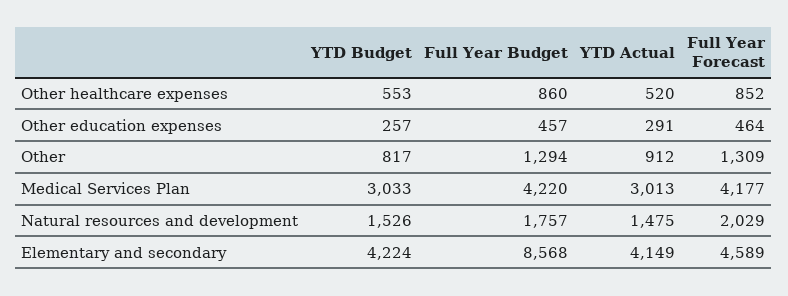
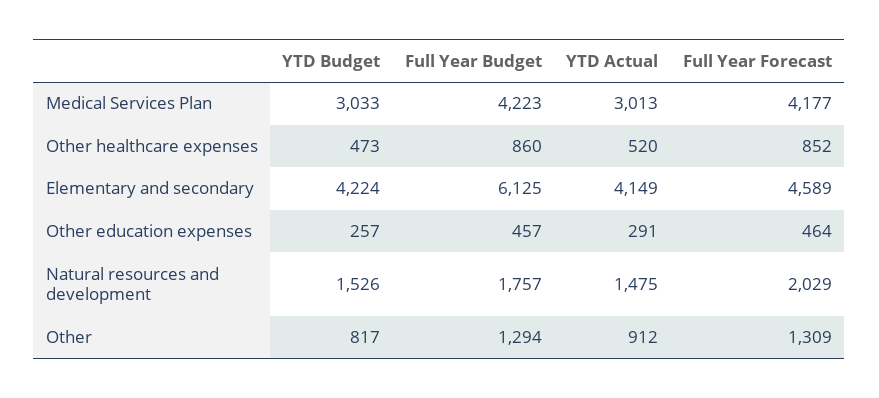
  {
    "YTD Budget": {
-     "Other healthcare expenses": 553,
+     "Other healthcare expenses": 473,
      "Other education expenses": 257,
      "Other": 817,
      "Medical Services Plan": 3033,
      "Natural resources and development": 1526,
      "Elementary and secondary": 4224
    },
    "Full Year Budget": {
      "Other healthcare expenses": 860,
      "Other education expenses": 457,
      "Other": 1294,
-     "Medical Services Plan": 4220,
+     "Medical Services Plan": 4223,
      "Natural resources and development": 1757,
-     "Elementary and secondary": 8568
+     "Elementary and secondary": 6125
    },
    "YTD Actual": {
      "Other healthcare expenses": 520,
      "Other education expenses": 291,
      "Other": 912,
      "Medical Services Plan": 3013,
      "Natural resources and development": 1475,
      "Elementary and secondary": 4149
    },
    "Full Year Forecast": {
      "Other healthcare expenses": 852,
      "Other education expenses": 464,
      "Other": 1309,
      "Medical Services Plan": 4177,
      "Natural resources and development": 2029,
      "Elementary and secondary": 4589
    }
  }

